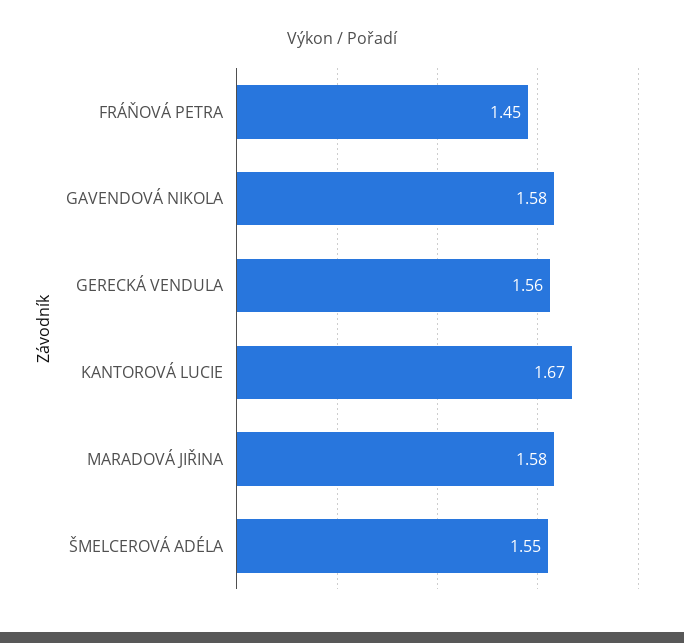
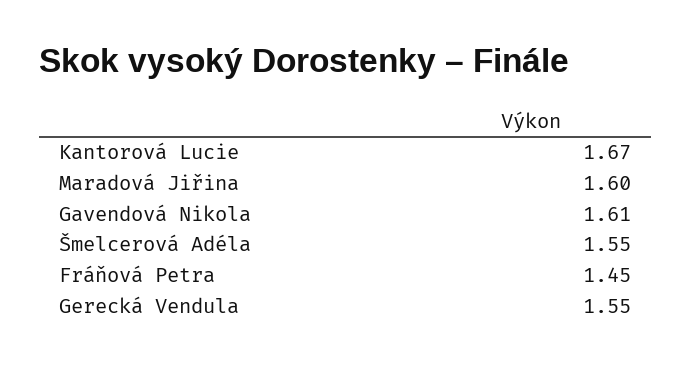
  {
    "FRÁŇOVÁ PETRA": 1.45,
-   "GAVENDOVÁ NIKOLA": 1.58,
+   "GAVENDOVÁ NIKOLA": 1.61,
-   "GERECKÁ VENDULA": 1.56,
+   "GERECKÁ VENDULA": 1.55,
    "KANTOROVÁ LUCIE": 1.67,
-   "MARADOVÁ JIŘINA": 1.58,
+   "MARADOVÁ JIŘINA": 1.6,
    "ŠMELCEROVÁ ADÉLA": 1.55
  }

